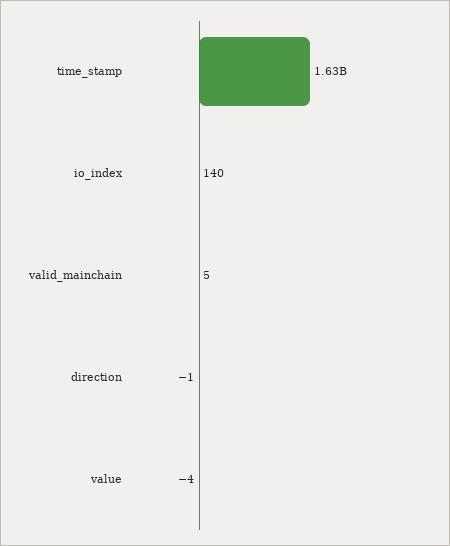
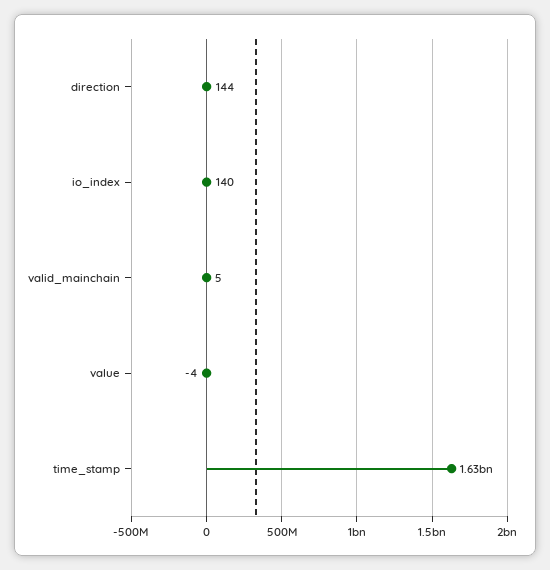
  {
    "time_stamp": 1630000000,
    "io_index": 140,
    "valid_mainchain": 5,
-   "direction": -1,
+   "direction": 144,
    "value": -4
  }

